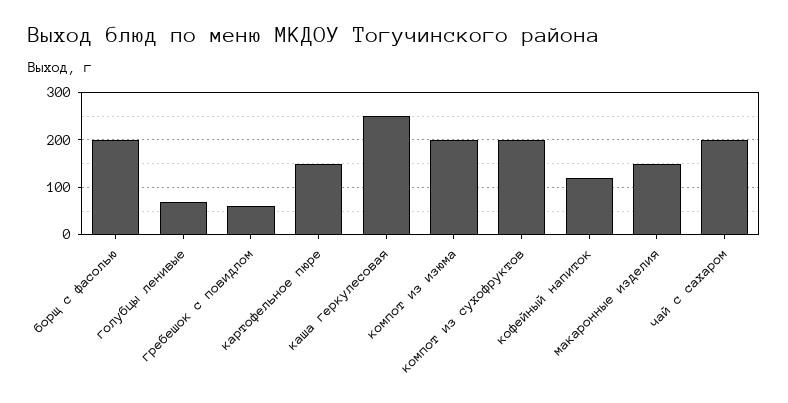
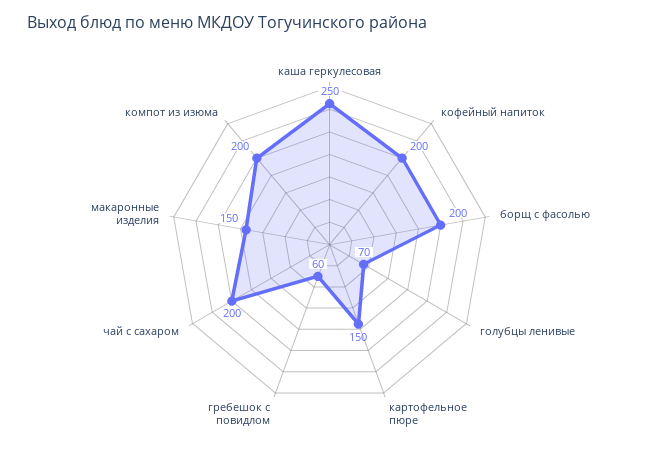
  {
    "борщ с фасолью": 200,
    "голубцы ленивые": 70,
    "гребешок с повидлом": 60,
    "картофельное пюре": 150,
    "каша геркулесовая": 250,
    "компот из изюма": 200,
-   "компот из сухофруктов": 200,
-   "кофейный напиток": 120,
+   "кофейный напиток": 200,
    "макаронные изделия": 150,
    "чай с сахаром": 200
  }

